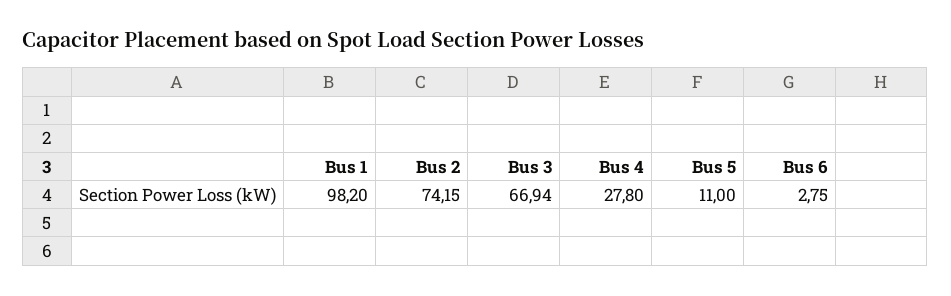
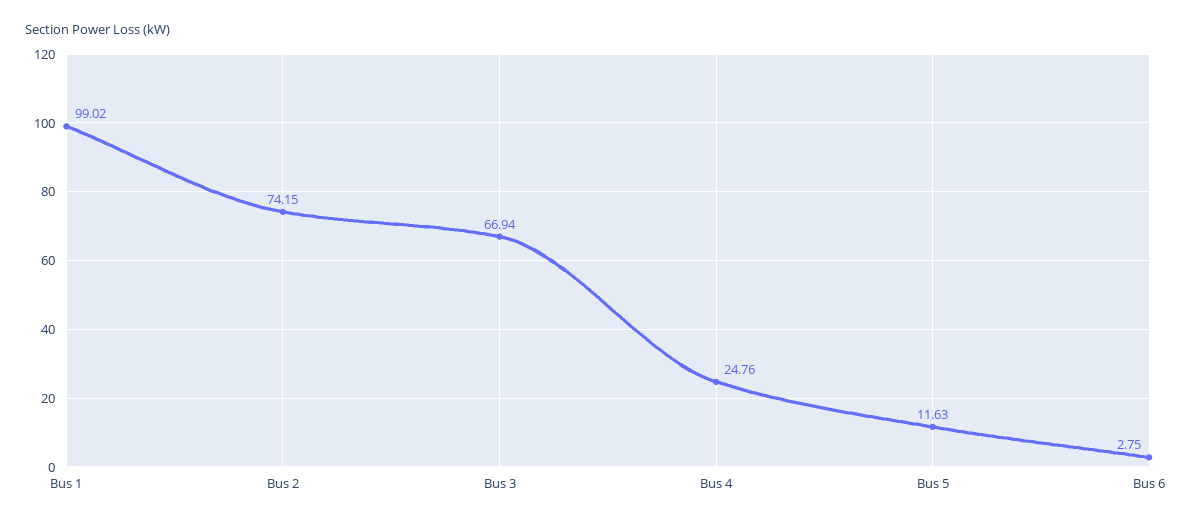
  {
-   "Bus 1": 98.2,
+   "Bus 1": 99.02,
    "Bus 2": 74.15,
    "Bus 3": 66.94,
-   "Bus 4": 27.8,
+   "Bus 4": 24.76,
-   "Bus 5": 11,
+   "Bus 5": 11.63,
    "Bus 6": 2.75
  }

